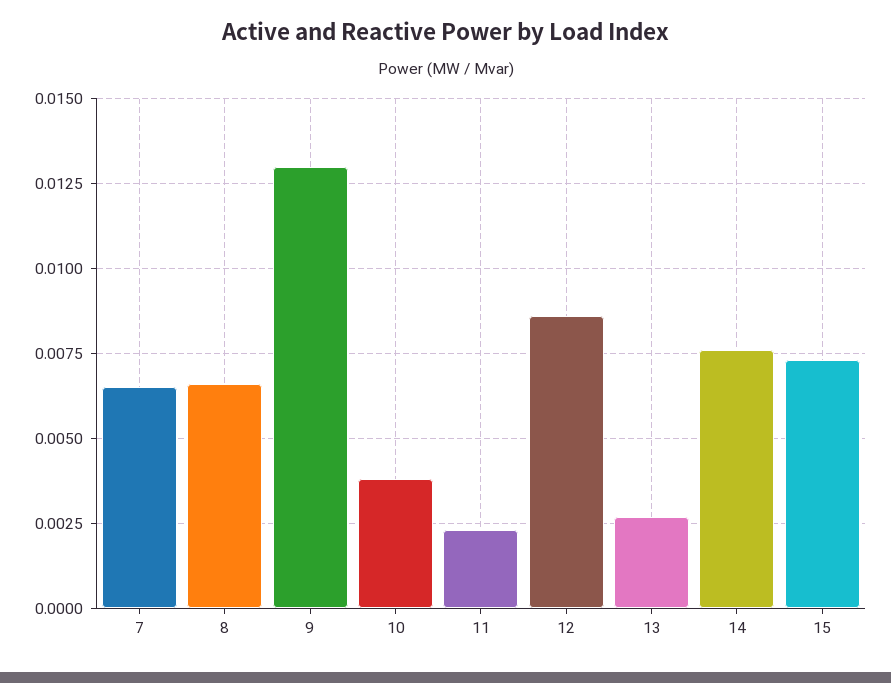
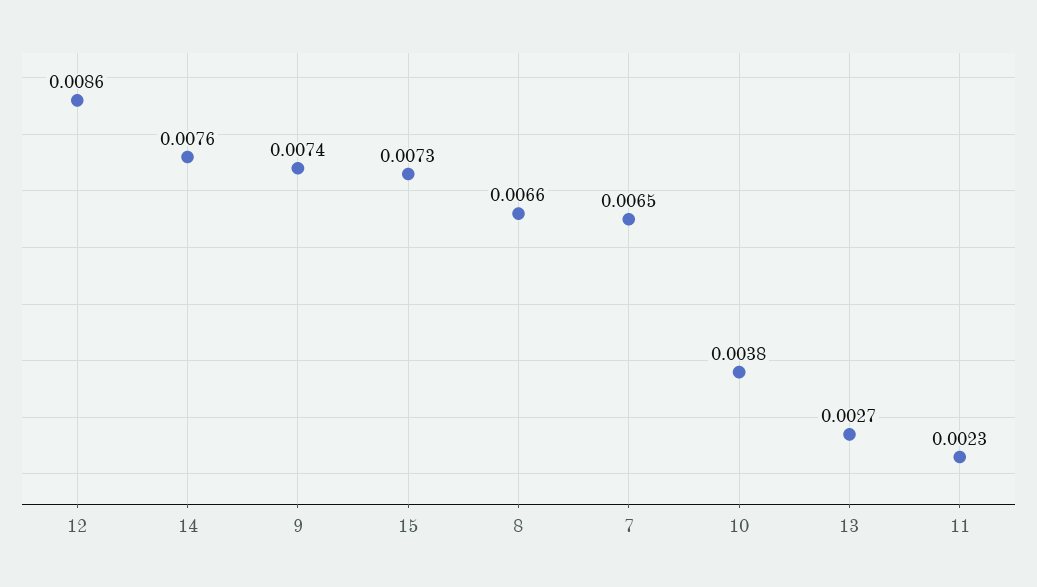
  {
    "7": 0.0065,
    "8": 0.0066,
-   "9": 0.013,
+   "9": 0.0074,
    "10": 0.0038,
    "11": 0.0023,
    "12": 0.0086,
    "13": 0.0027,
    "14": 0.0076,
    "15": 0.0073
  }

